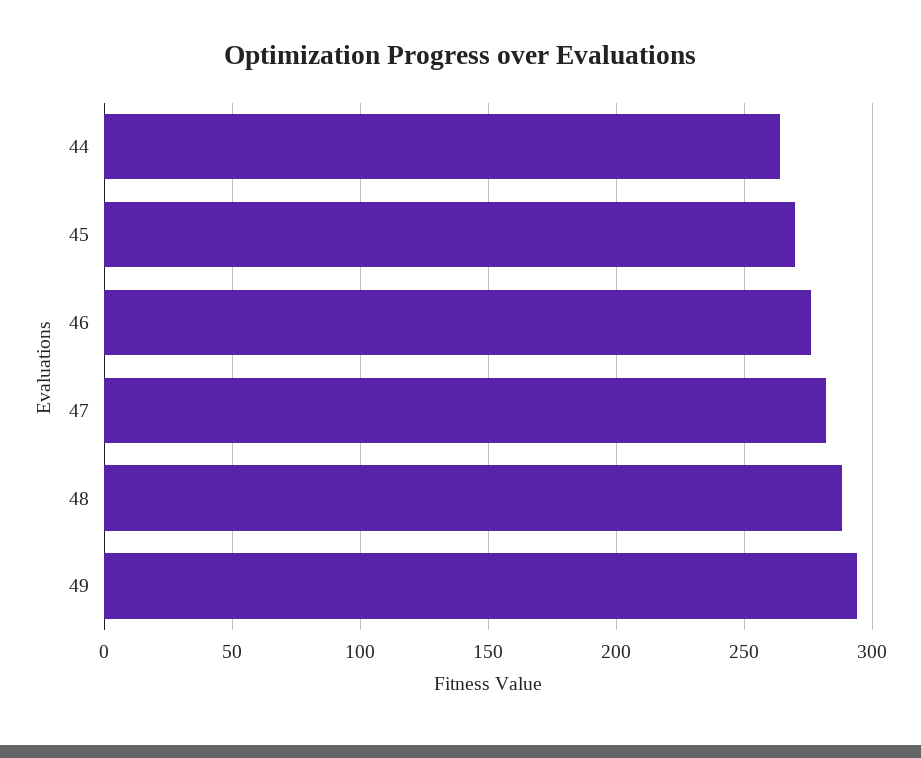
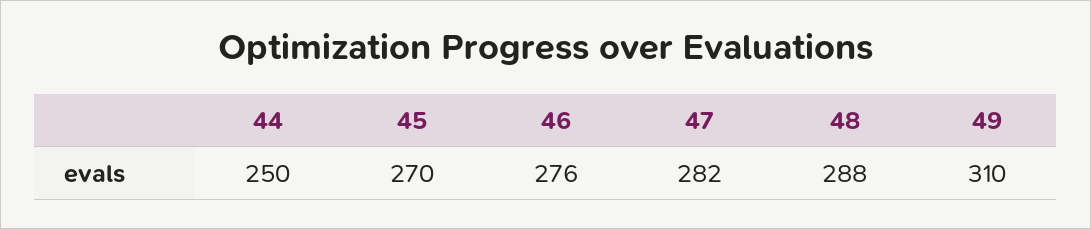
  {
-   "44": 265,
+   "44": 250,
    "45": 270,
    "46": 276,
    "47": 282,
    "48": 288,
-   "49": 295
+   "49": 310
  }

